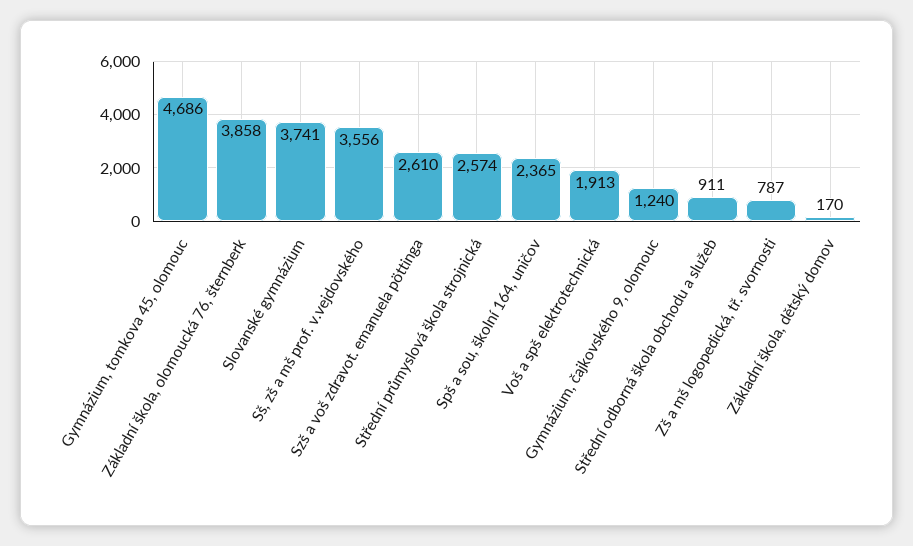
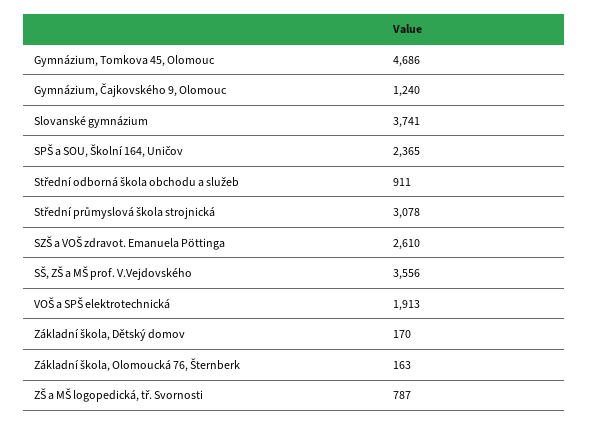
  {
    "Gymnázium, tomkova 45, olomouc": 4686,
-   "Základní škola, olomoucká 76, šternberk": 3858,
+   "Základní škola, olomoucká 76, šternberk": 163,
    "Slovanské gymnázium": 3741,
    "Sš, zš a mš prof. v.vejdovského": 3556,
    "Szš a voš zdravot. emanuela pöttinga": 2610,
-   "Střední průmyslová škola strojnická": 2574,
+   "Střední průmyslová škola strojnická": 3078,
    "Spš a sou, školní 164, uničov": 2365,
    "Voš a spš elektrotechnická": 1913,
    "Gymnázium, čajkovského 9, olomouc": 1240,
    "Střední odborná škola obchodu a služeb": 911,
    "Zš a mš logopedická, tř. svornosti": 787,
    "Základní škola, dětský domov": 170
  }

